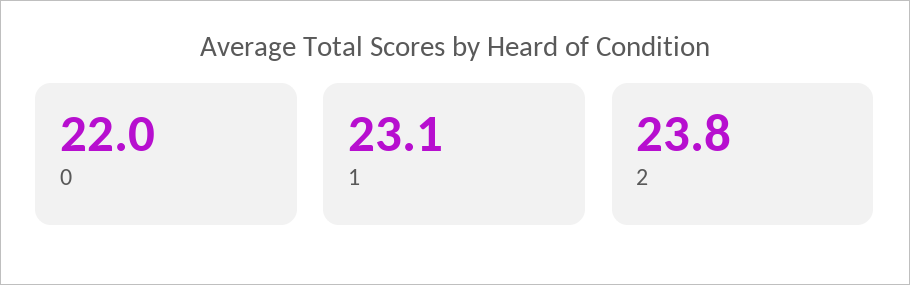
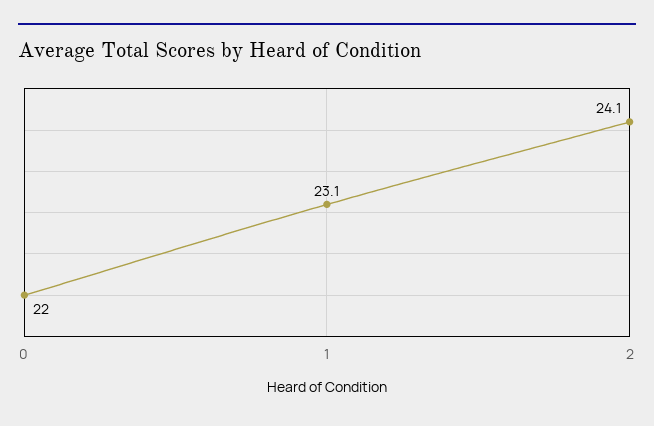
  {
    "0": 22,
    "1": 23.1,
-   "2": 23.8
+   "2": 24.1
  }

